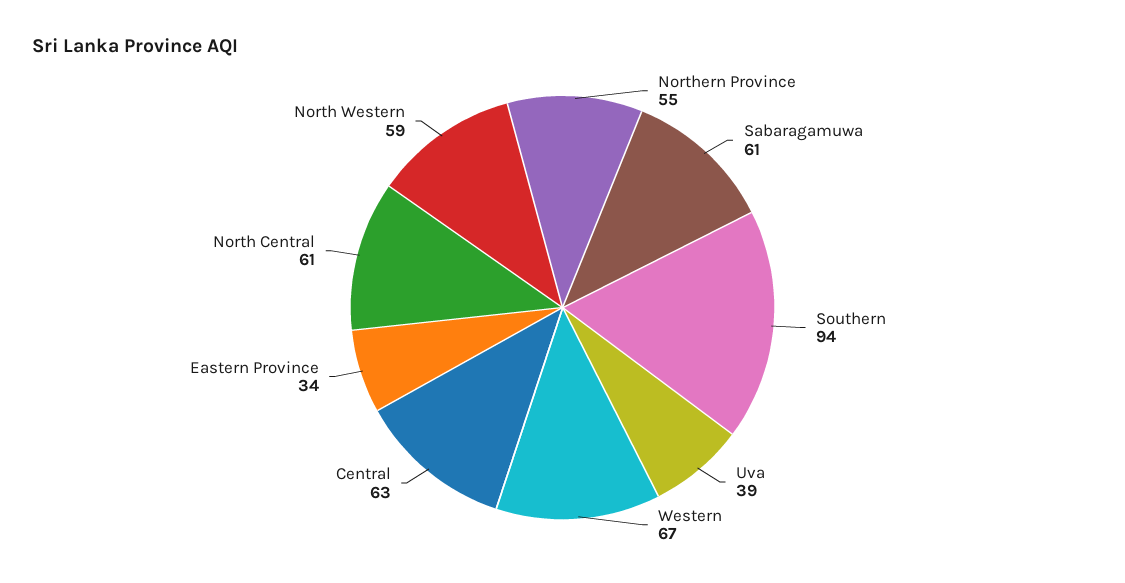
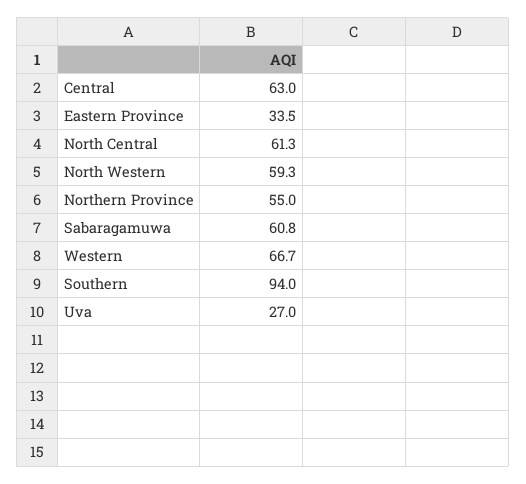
  {
    "Northern Province": 55,
    "Sabaragamuwa": 60.8,
    "Southern": 94,
-   "Uva": 39,
+   "Uva": 27,
    "Western": 66.7,
    "Central": 63,
    "Eastern Province": 33.5,
    "North Central": 61.3,
    "North Western": 59.3
  }

